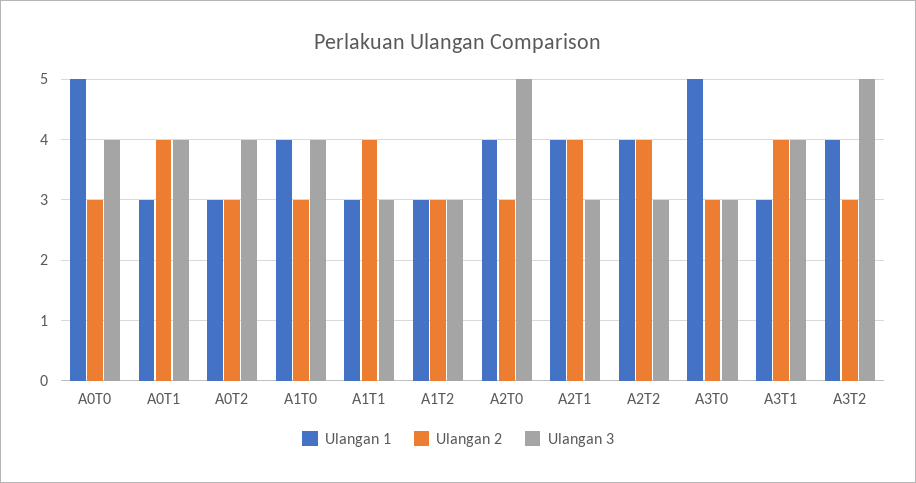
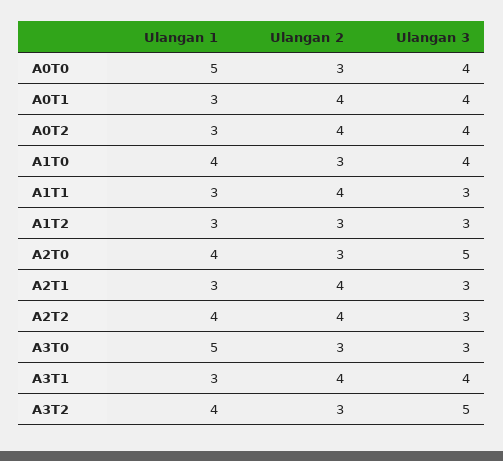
  {
    "Ulangan 1": {
      "A0T0": 5,
      "A0T1": 3,
      "A0T2": 3,
      "A1T0": 4,
      "A1T1": 3,
      "A1T2": 3,
      "A2T0": 4,
-     "A2T1": 4,
+     "A2T1": 3,
      "A2T2": 4,
      "A3T0": 5,
      "A3T1": 3,
      "A3T2": 4
    },
    "Ulangan 2": {
      "A0T0": 3,
      "A0T1": 4,
-     "A0T2": 3,
+     "A0T2": 4,
      "A1T0": 3,
      "A1T1": 4,
      "A1T2": 3,
      "A2T0": 3,
      "A2T1": 4,
      "A2T2": 4,
      "A3T0": 3,
      "A3T1": 4,
      "A3T2": 3
    },
    "Ulangan 3": {
      "A0T0": 4,
      "A0T1": 4,
      "A0T2": 4,
      "A1T0": 4,
      "A1T1": 3,
      "A1T2": 3,
      "A2T0": 5,
      "A2T1": 3,
      "A2T2": 3,
      "A3T0": 3,
      "A3T1": 4,
      "A3T2": 5
    }
  }

